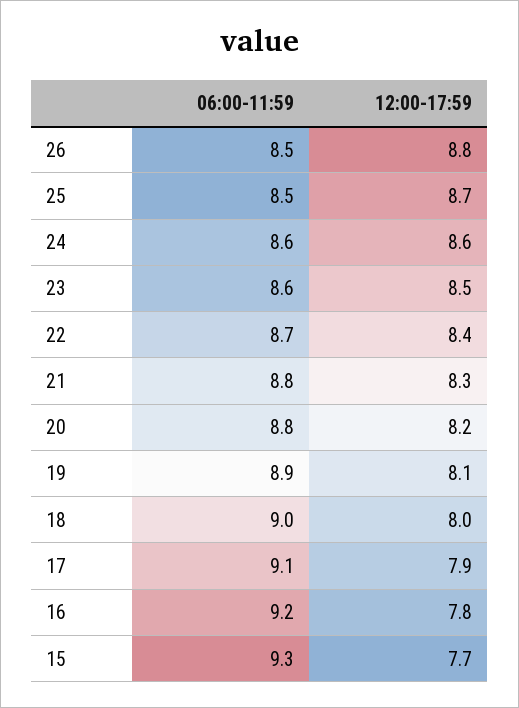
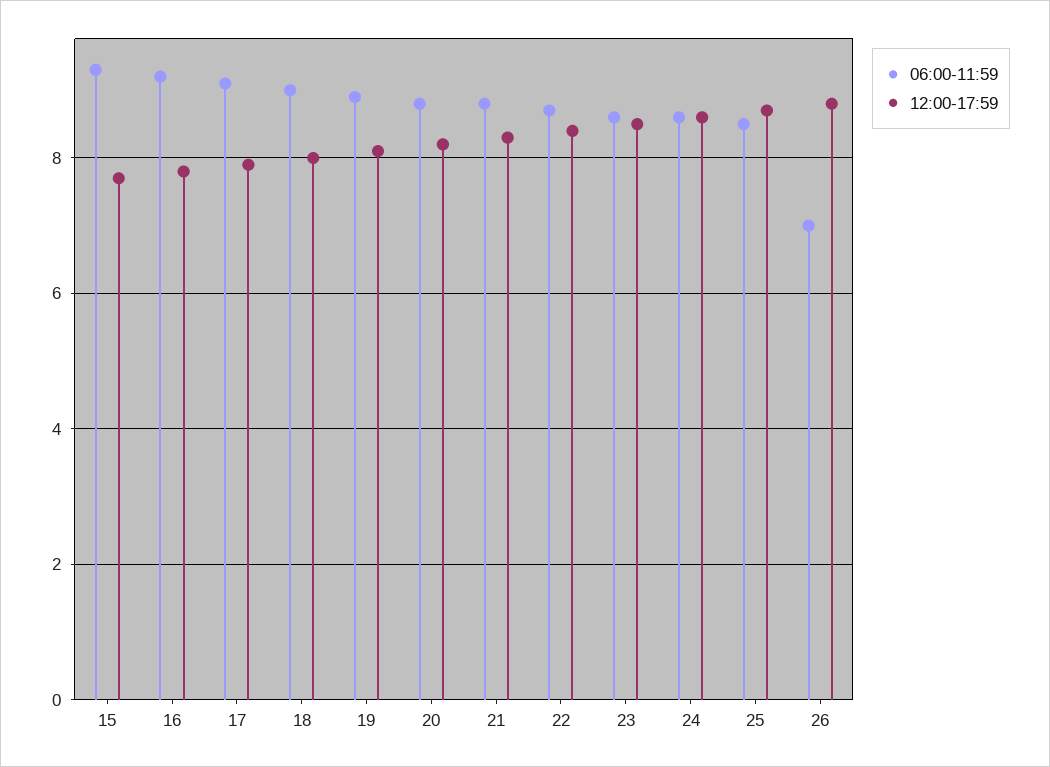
  {
    "06:00-11:59": {
-     "26": 8.5,
+     "26": 7,
      "25": 8.5,
      "24": 8.6,
      "23": 8.6,
      "22": 8.7,
      "21": 8.8,
      "20": 8.8,
      "19": 8.9,
      "18": 9,
      "17": 9.1,
      "16": 9.2,
      "15": 9.3
    },
    "12:00-17:59": {
      "26": 8.8,
      "25": 8.7,
      "24": 8.6,
      "23": 8.5,
      "22": 8.4,
      "21": 8.3,
      "20": 8.2,
      "19": 8.1,
      "18": 8,
      "17": 7.9,
      "16": 7.8,
      "15": 7.7
    }
  }

